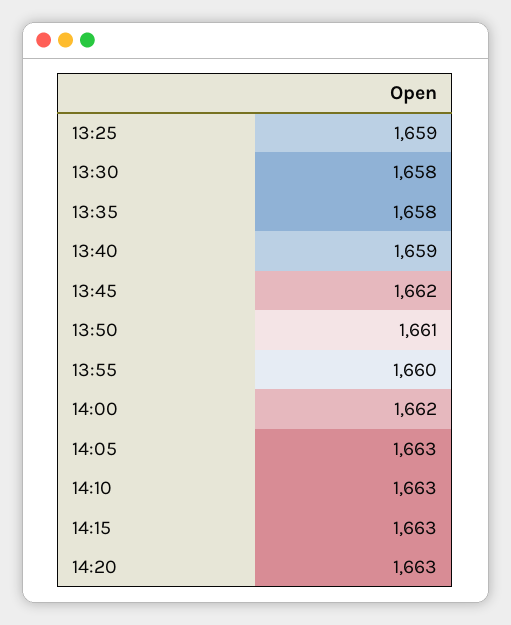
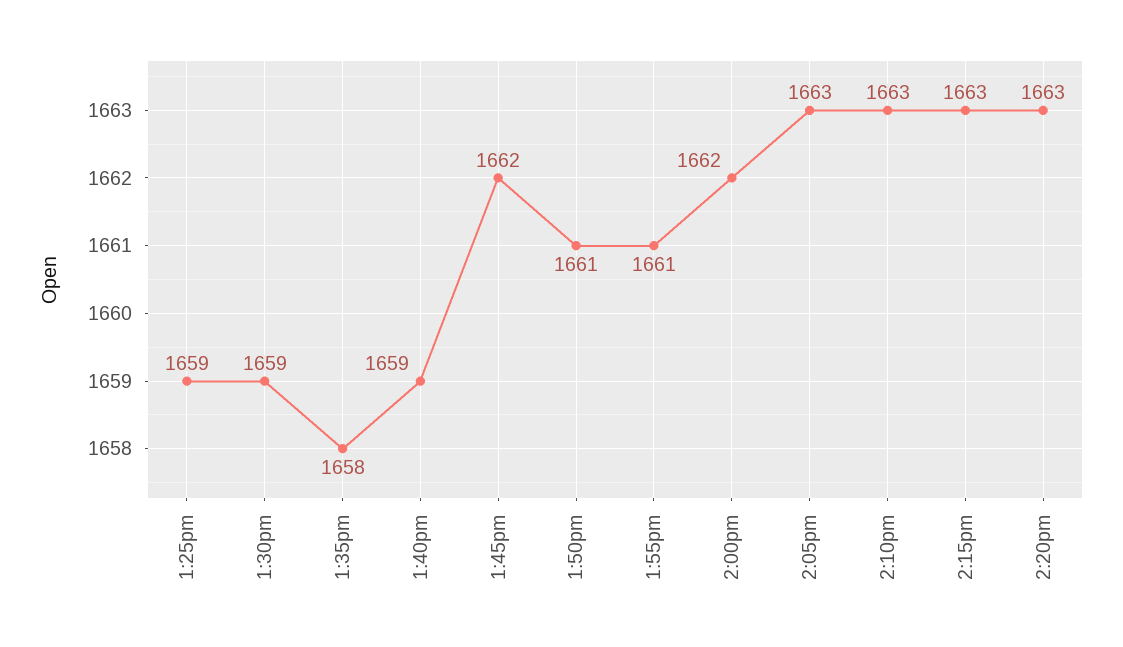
  {
    "13:25": 1659,
-   "13:30": 1658,
+   "13:30": 1659,
    "13:35": 1658,
    "13:40": 1659,
    "13:45": 1662,
    "13:50": 1661,
-   "13:55": 1660,
+   "13:55": 1661,
    "14:00": 1662,
    "14:05": 1663,
    "14:10": 1663,
    "14:15": 1663,
    "14:20": 1663
  }

